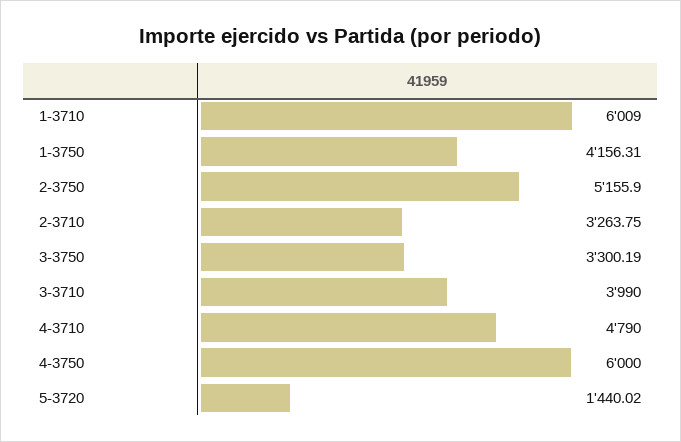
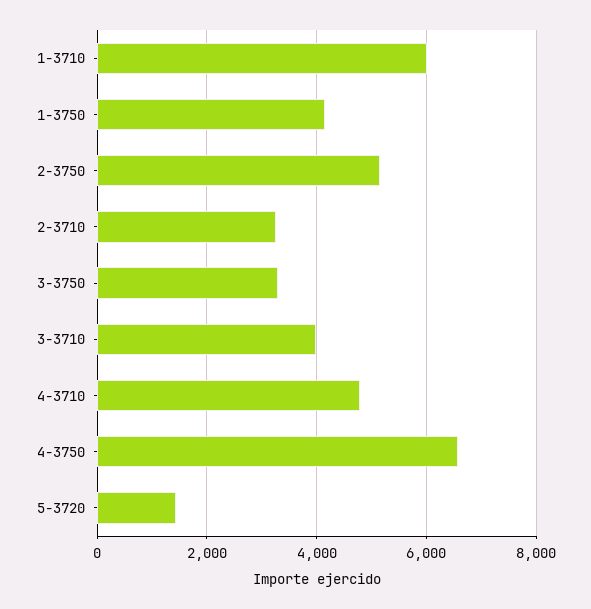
  {
    "1-3710": 6009,
    "1-3750": 4156.31,
    "2-3750": 5155.9,
    "2-3710": 3263.75,
    "3-3750": 3300.19,
    "3-3710": 3990,
    "4-3710": 4790,
-   "4-3750": 6000,
+   "4-3750": 6600,
    "5-3720": 1440.02
  }

